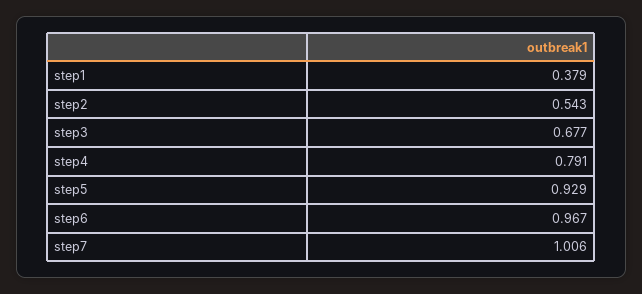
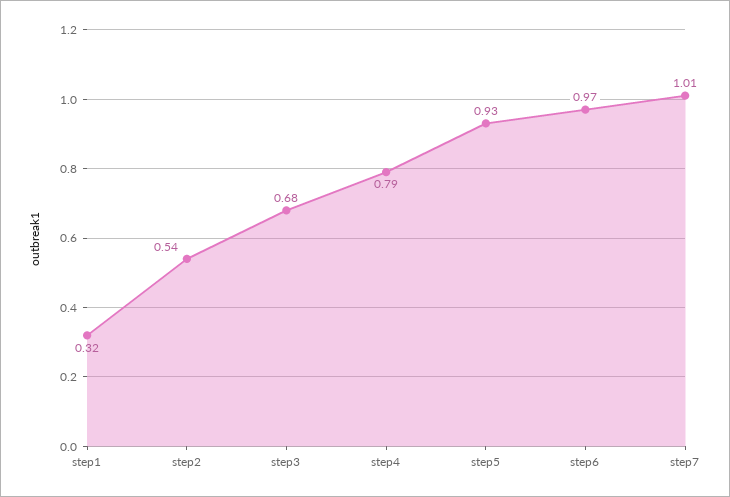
  {
-   "step1": 0.379,
+   "step1": 0.32,
    "step2": 0.543,
    "step3": 0.677,
    "step4": 0.791,
    "step5": 0.929,
    "step6": 0.967,
    "step7": 1.006
  }

